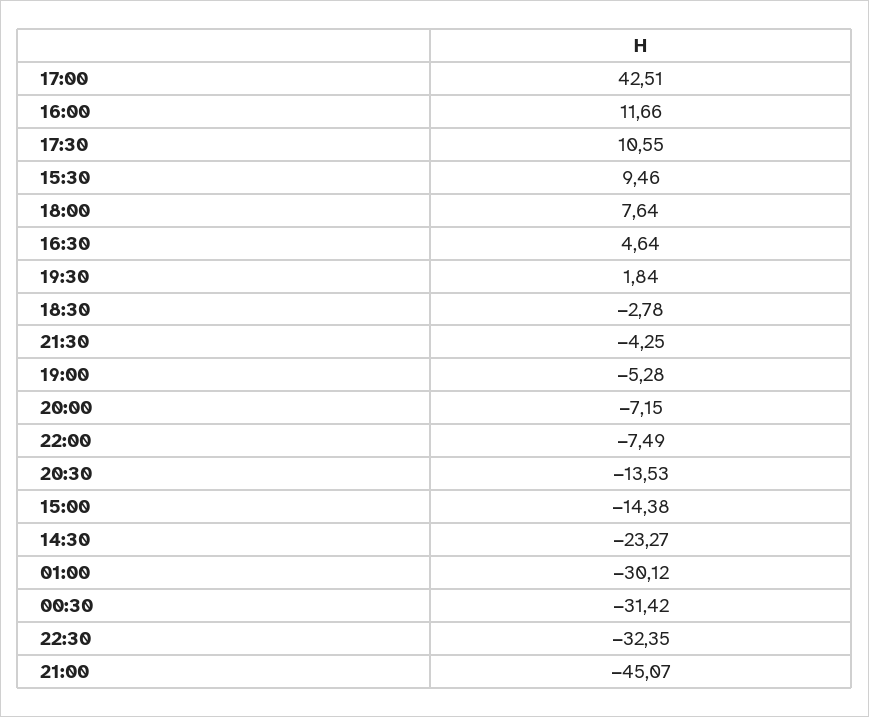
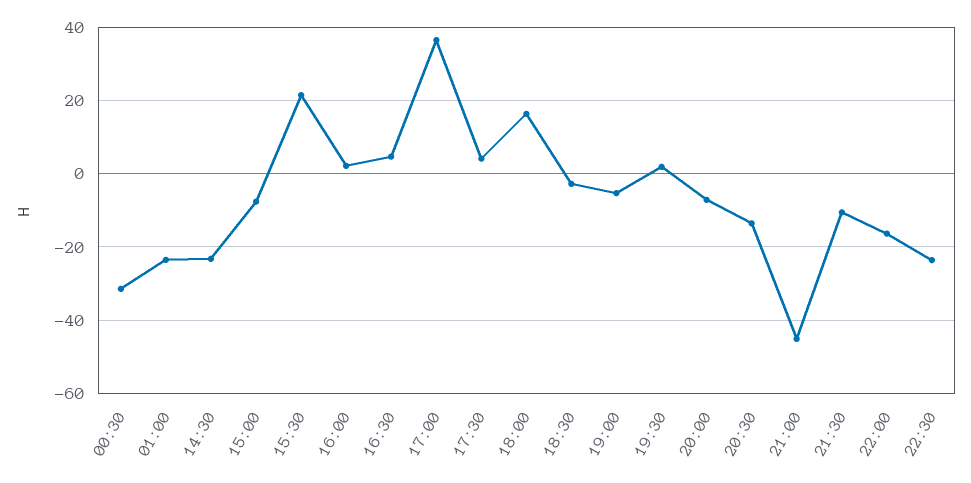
  {
-   "17:00": 42.51,
+   "17:00": 36,
-   "16:00": 11.66,
+   "16:00": 2,
-   "17:30": 10.55,
+   "17:30": 4,
-   "15:30": 9.46,
+   "15:30": 22,
-   "18:00": 7.64,
+   "18:00": 16,
    "16:30": 4.64,
    "19:30": 1.84,
    "18:30": -2.78,
-   "21:30": -4.25,
+   "21:30": -10,
    "19:00": -5.28,
    "20:00": -7.15,
-   "22:00": -7.49,
+   "22:00": -16,
    "20:30": -13.53,
-   "15:00": -14.38,
+   "15:00": -8,
    "14:30": -23.27,
-   "01:00": -30.12,
+   "01:00": -24,
    "00:30": -31.42,
-   "22:30": -32.35,
+   "22:30": -24,
    "21:00": -45.07
  }

